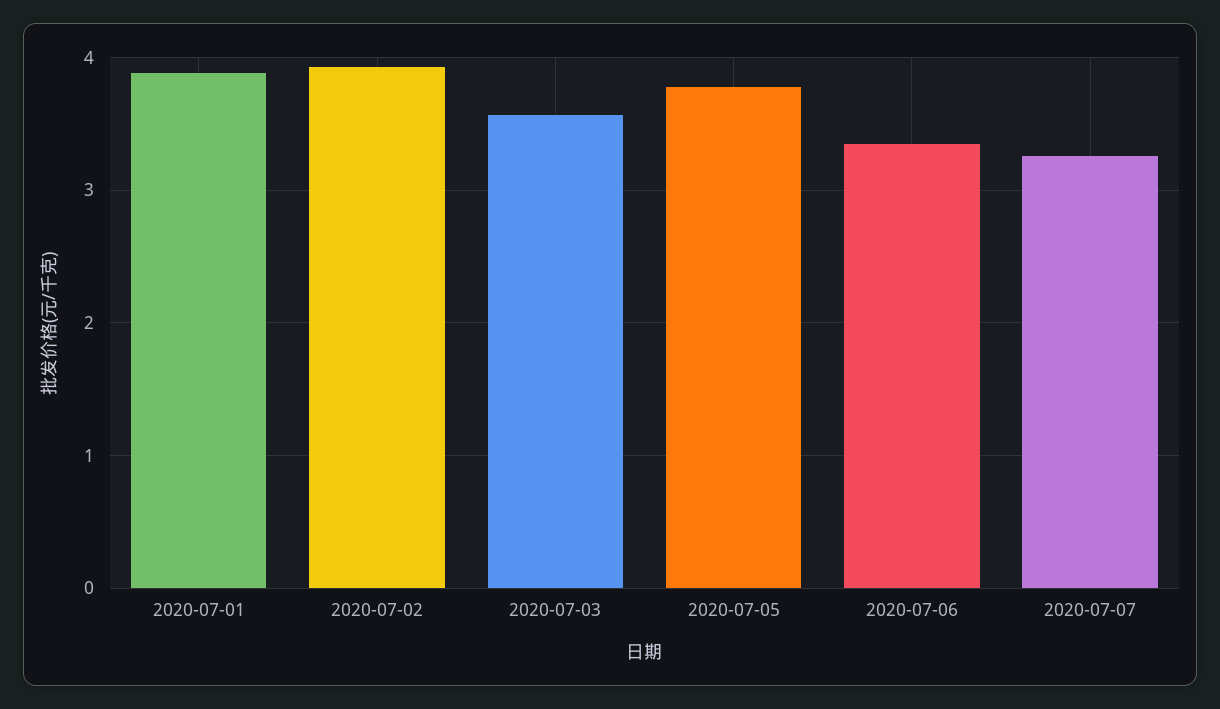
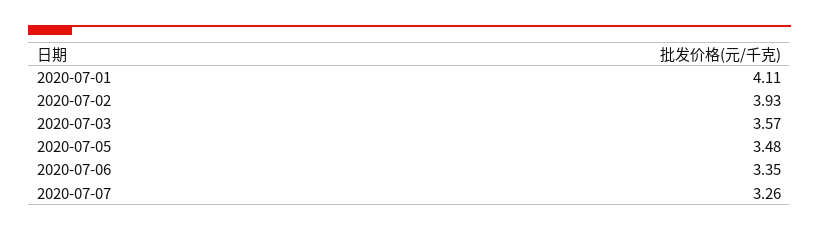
  {
-   "2020-07-01": 3.9,
+   "2020-07-01": 4.11,
    "2020-07-02": 3.93,
    "2020-07-03": 3.57,
-   "2020-07-05": 3.8,
+   "2020-07-05": 3.48,
    "2020-07-06": 3.35,
    "2020-07-07": 3.26
  }

